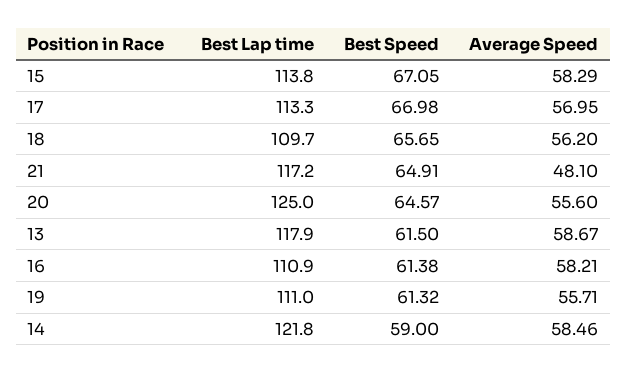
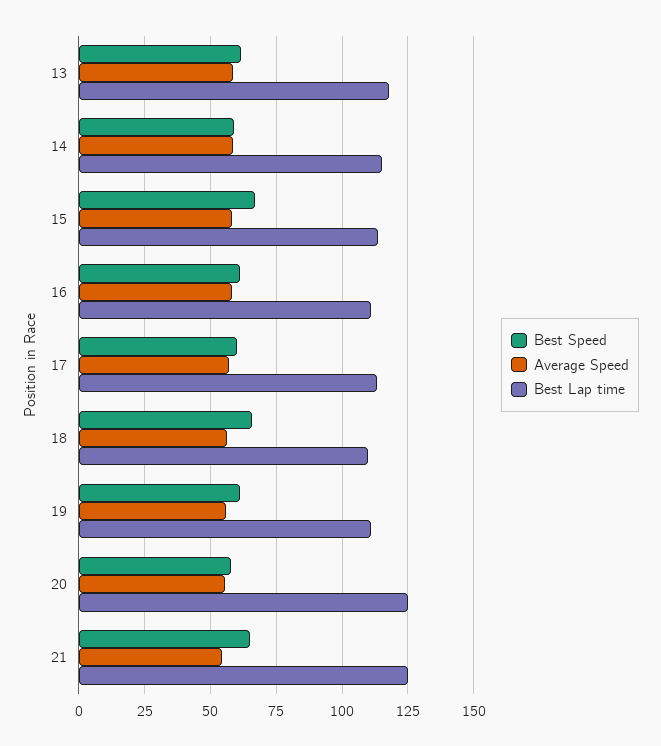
  {
    "Best Lap time": {
      "15": 113.8,
      "17": 113.3,
      "18": 109.7,
-     "21": 117.2,
+     "21": 125,
      "20": 125,
      "13": 117.9,
      "16": 110.9,
      "19": 111,
-     "14": 121.8
+     "14": 115
    },
    "Best Speed": {
      "15": 67.05,
-     "17": 66.98,
+     "17": 60,
      "18": 65.65,
      "21": 64.91,
-     "20": 64.57,
+     "20": 57.5,
      "13": 61.5,
      "16": 61.38,
      "19": 61.32,
      "14": 59
    },
    "Average Speed": {
      "15": 58.29,
      "17": 56.95,
      "18": 56.2,
-     "21": 48.1,
+     "21": 55,
      "20": 55.6,
      "13": 58.67,
      "16": 58.21,
      "19": 55.71,
      "14": 58.46
    }
  }

